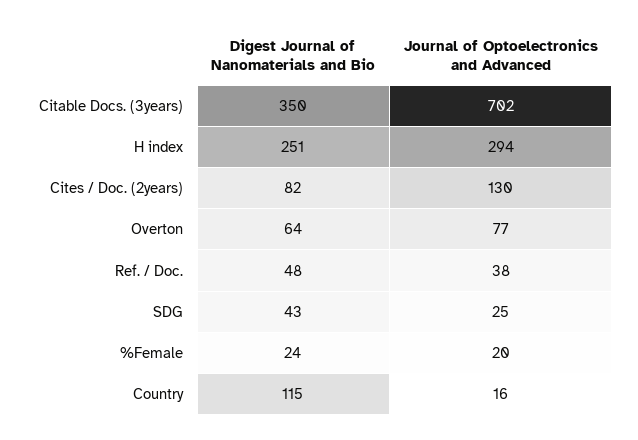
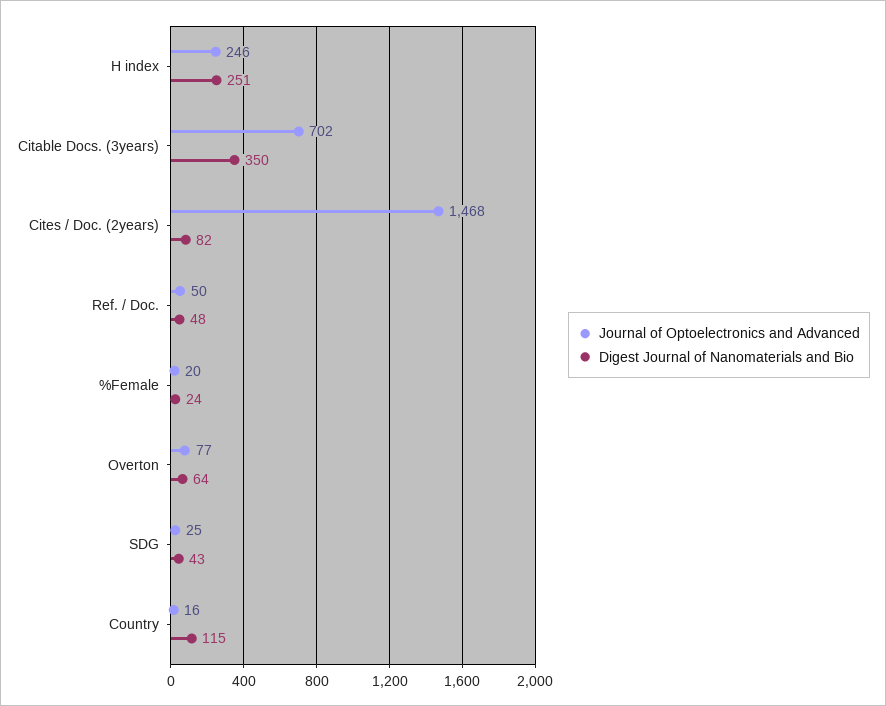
  {
    "Digest Journal of Nanomaterials and Bio": {
      "Citable Docs. (3years)": 350,
      "H index": 251,
      "Cites / Doc. (2years)": 82,
      "Overton": 64,
      "Ref. / Doc.": 48,
      "SDG": 43,
      "%Female": 24,
      "Country": 115
    },
    "Journal of Optoelectronics and Advanced": {
      "Citable Docs. (3years)": 702,
-     "H index": 294,
+     "H index": 246,
-     "Cites / Doc. (2years)": 130,
+     "Cites / Doc. (2years)": 1468,
      "Overton": 77,
-     "Ref. / Doc.": 38,
+     "Ref. / Doc.": 50,
      "SDG": 25,
      "%Female": 20,
      "Country": 16
    }
  }

